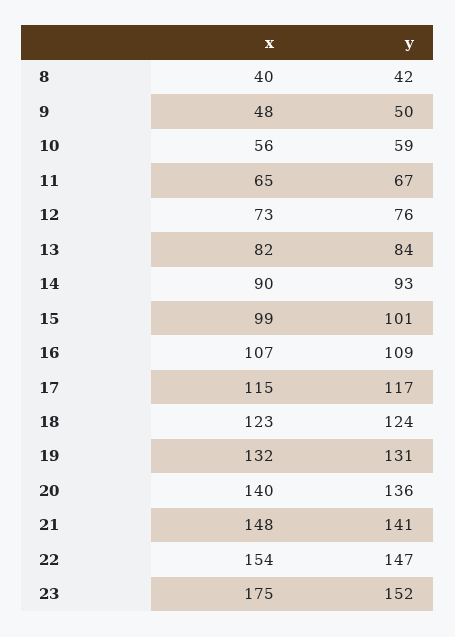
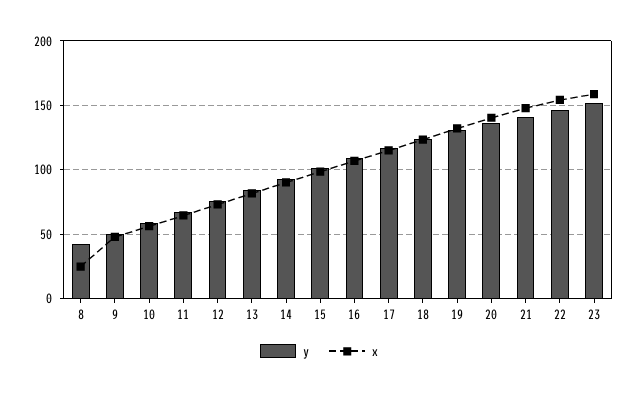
  {
    "x": {
-     "8": 40,
+     "8": 25,
      "9": 48,
      "10": 56,
      "11": 65,
      "12": 73,
      "13": 82,
      "14": 90,
      "15": 99,
      "16": 107,
      "17": 115,
      "18": 123,
      "19": 132,
      "20": 140,
      "21": 148,
      "22": 154,
-     "23": 175
+     "23": 160
    },
    "y": {
      "8": 42,
      "9": 50,
      "10": 59,
      "11": 67,
      "12": 76,
      "13": 84,
      "14": 93,
      "15": 101,
      "16": 109,
      "17": 117,
      "18": 124,
      "19": 131,
      "20": 136,
      "21": 141,
      "22": 147,
      "23": 152
    }
  }

